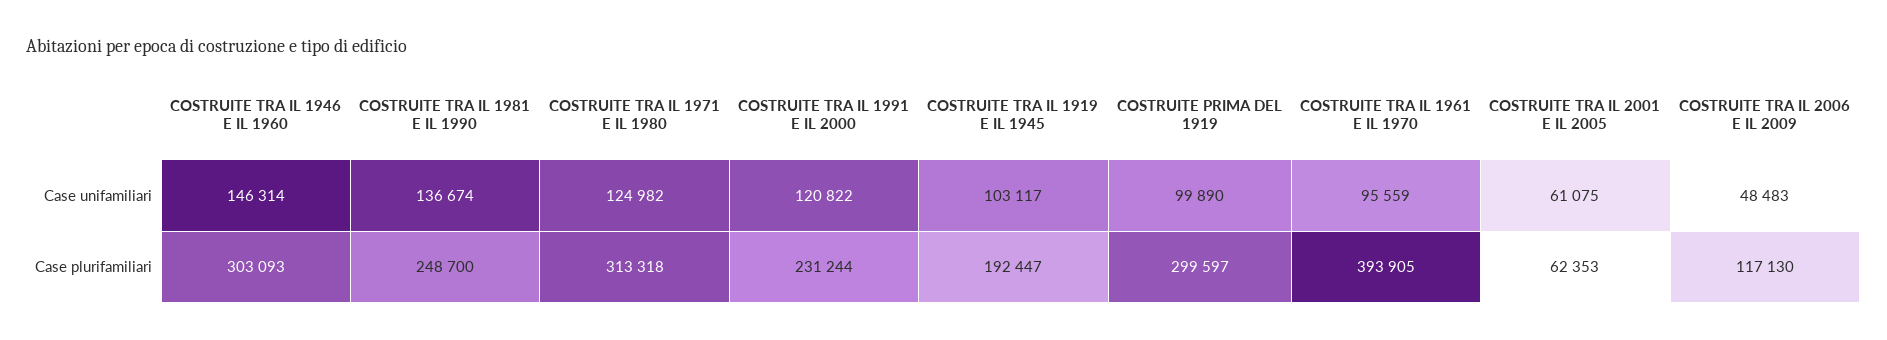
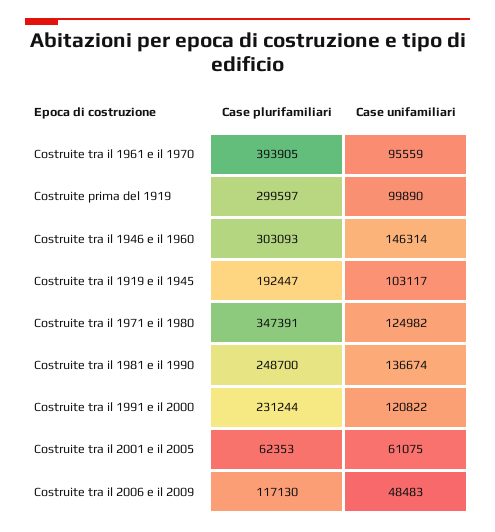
  {
    "COSTRUITE TRA IL 1946 E IL 1960": {
      "Case unifamiliari": 146314,
      "Case plurifamiliari": 303093
    },
    "COSTRUITE TRA IL 1981 E IL 1990": {
      "Case unifamiliari": 136674,
      "Case plurifamiliari": 248700
    },
    "COSTRUITE TRA IL 1971 E IL 1980": {
      "Case unifamiliari": 124982,
-     "Case plurifamiliari": 313318
+     "Case plurifamiliari": 347391
    },
    "COSTRUITE TRA IL 1991 E IL 2000": {
      "Case unifamiliari": 120822,
      "Case plurifamiliari": 231244
    },
    "COSTRUITE TRA IL 1919 E IL 1945": {
      "Case unifamiliari": 103117,
      "Case plurifamiliari": 192447
    },
    "COSTRUITE PRIMA DEL 1919": {
      "Case unifamiliari": 99890,
      "Case plurifamiliari": 299597
    },
    "COSTRUITE TRA IL 1961 E IL 1970": {
      "Case unifamiliari": 95559,
      "Case plurifamiliari": 393905
    },
    "COSTRUITE TRA IL 2001 E IL 2005": {
      "Case unifamiliari": 61075,
      "Case plurifamiliari": 62353
    },
    "COSTRUITE TRA IL 2006 E IL 2009": {
      "Case unifamiliari": 48483,
      "Case plurifamiliari": 117130
    }
  }

